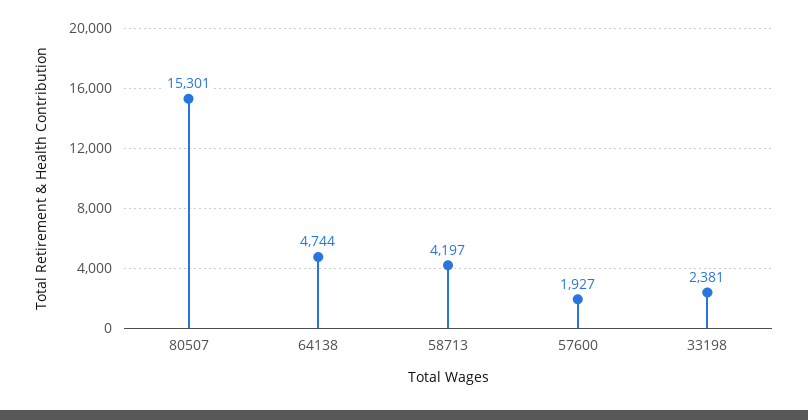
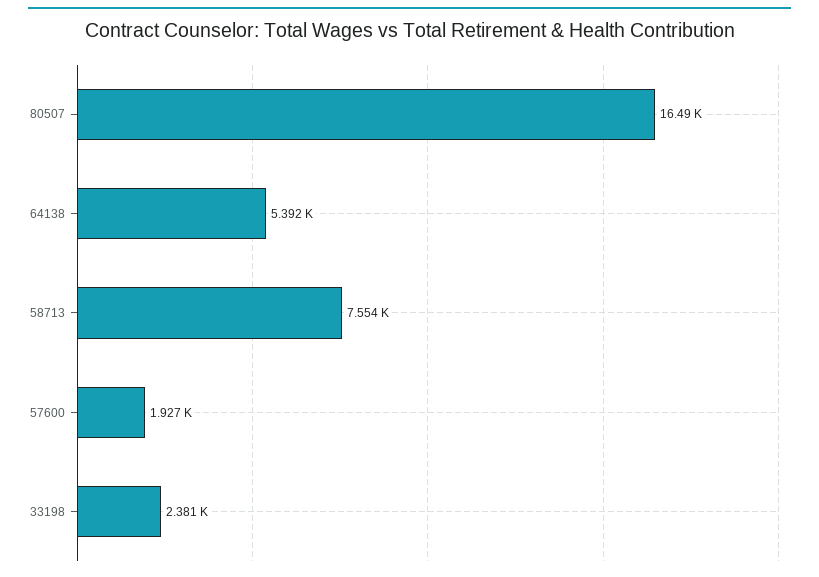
  {
-   "80507": 15301,
+   "80507": 16490,
-   "64138": 4744,
+   "64138": 5392,
-   "58713": 4197,
+   "58713": 7554,
    "57600": 1927,
    "33198": 2381
  }

